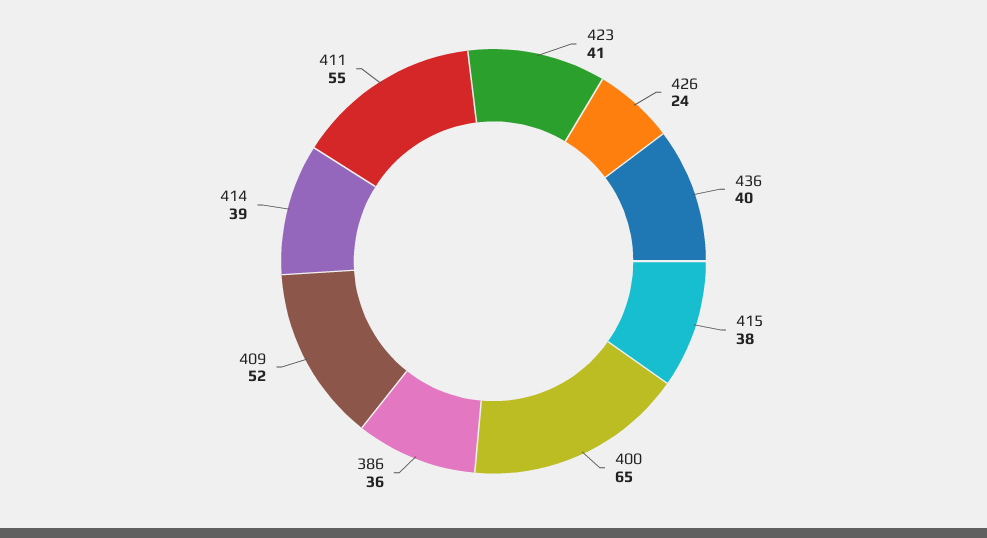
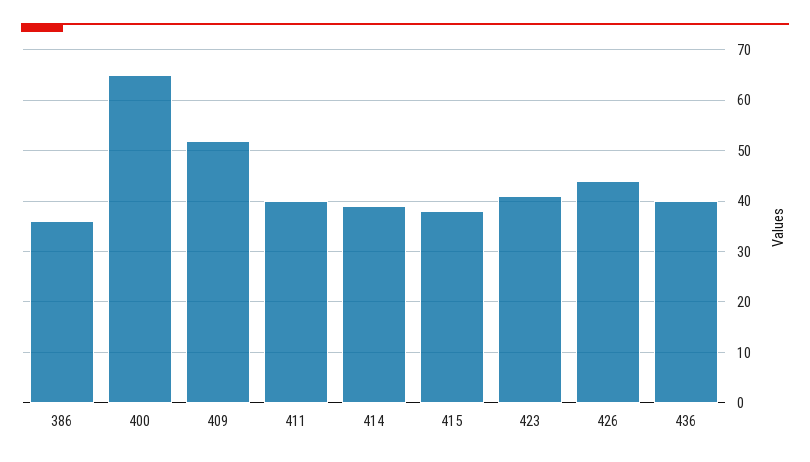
  {
    "423": 41,
-   "426": 24,
+   "426": 45,
    "436": 40,
    "415": 38,
    "400": 65,
    "386": 36,
    "409": 52,
    "414": 39,
-   "411": 55
+   "411": 40
  }

